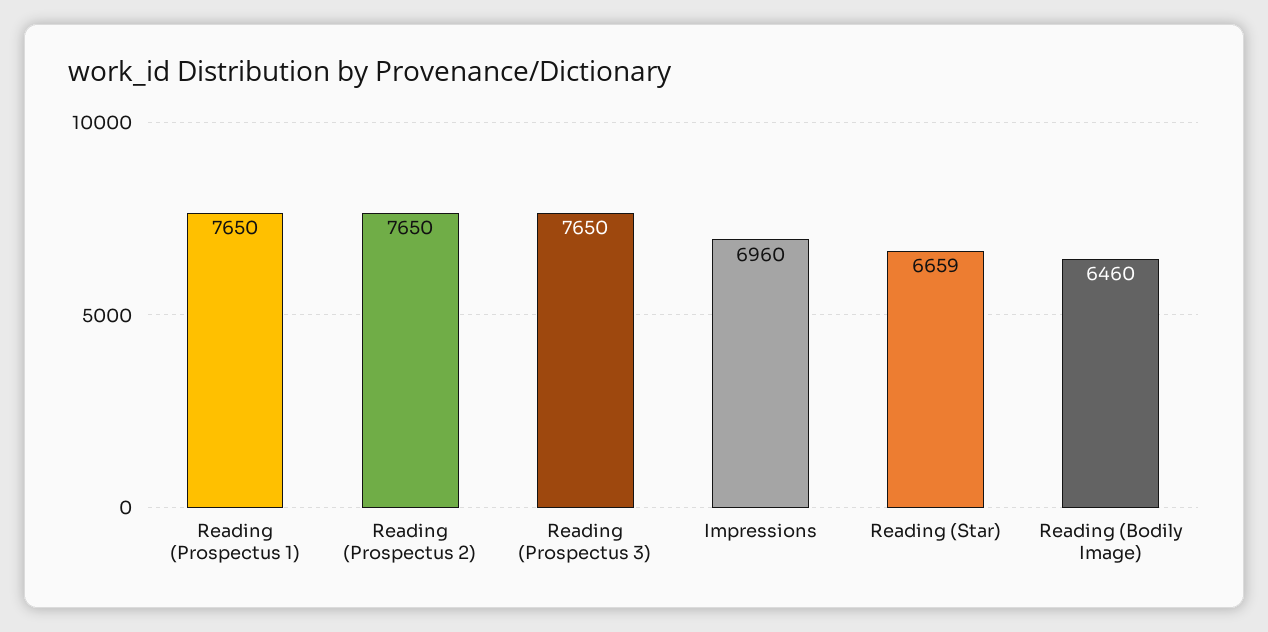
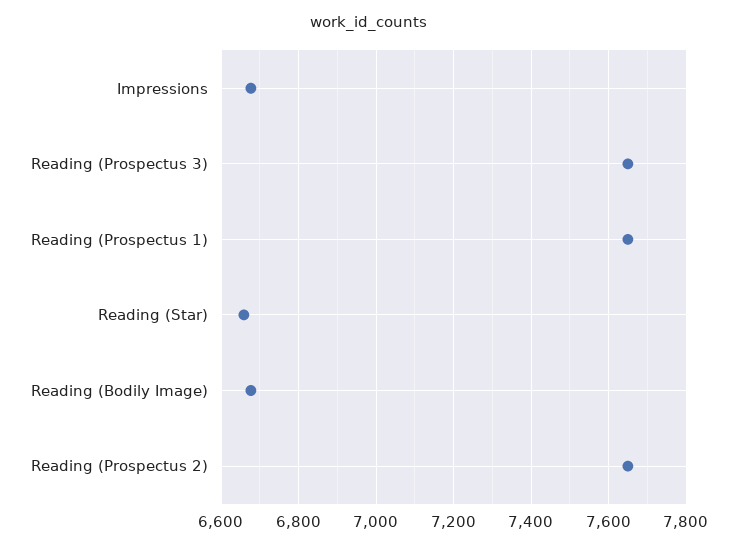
  {
    "Reading (Prospectus 1)": 7650,
    "Reading (Prospectus 2)": 7650,
    "Reading (Prospectus 3)": 7650,
-   "Impressions": 6960,
+   "Impressions": 6680,
    "Reading (Star)": 6659,
-   "Reading (Bodily Image)": 6460
+   "Reading (Bodily Image)": 6680
  }

